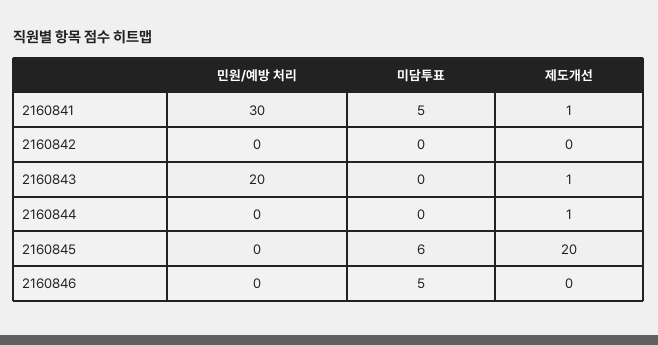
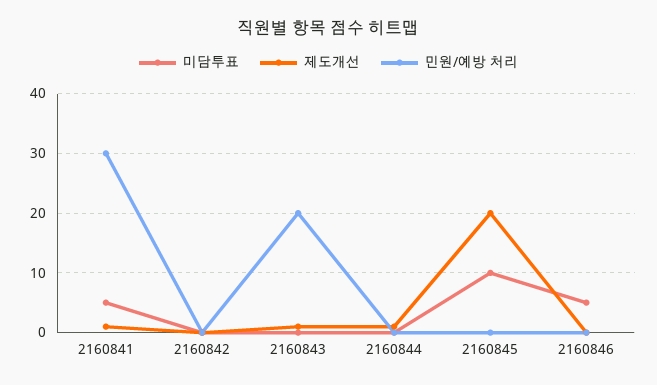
  {
    "민원/예방 처리": {
      "2160841": 30,
      "2160842": 0,
      "2160843": 20,
      "2160844": 0,
      "2160845": 0,
      "2160846": 0
    },
    "미담투표": {
      "2160841": 5,
      "2160842": 0,
      "2160843": 0,
      "2160844": 0,
-     "2160845": 6,
+     "2160845": 10,
      "2160846": 5
    },
    "제도개선": {
      "2160841": 1,
      "2160842": 0,
      "2160843": 1,
      "2160844": 1,
      "2160845": 20,
      "2160846": 0
    }
  }

